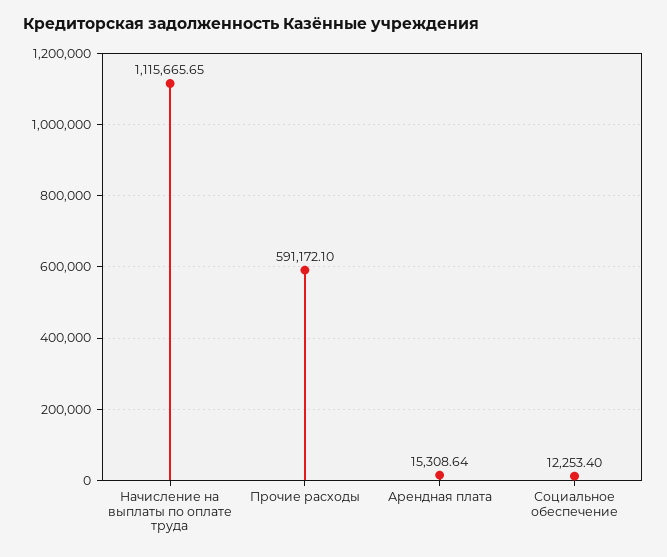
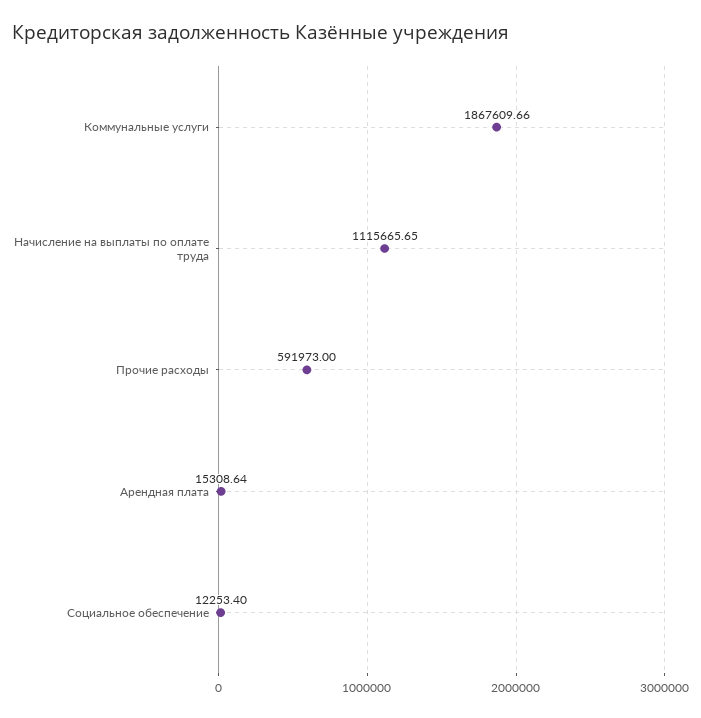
  {
    "Начисление на выплаты по оплате труда": 1115665.65,
-   "Прочие расходы": 591172.1,
+   "Прочие расходы": 591973,
    "Арендная плата": 15308.64,
-   "Социальное обеспечение": 12253.4
+   "Социальное обеспечение": 12253.4,
+   "Коммунальные услуги": 1867609.66
  }

